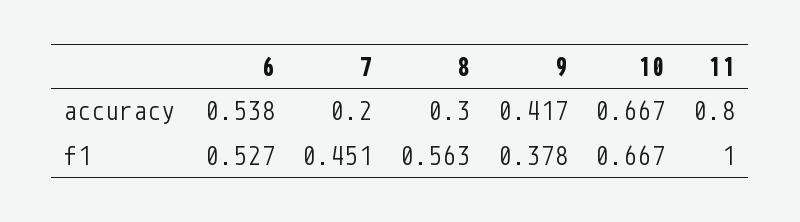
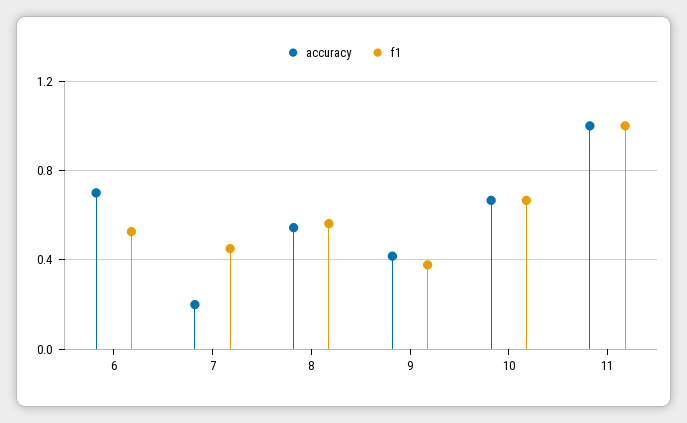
  {
    "accuracy": {
-     "6": 0.538,
+     "6": 0.7,
      "7": 0.2,
-     "8": 0.3,
+     "8": 0.55,
      "9": 0.417,
      "10": 0.667,
-     "11": 0.8
+     "11": 1
    },
    "f1": {
      "6": 0.527,
      "7": 0.451,
      "8": 0.563,
      "9": 0.378,
      "10": 0.667,
      "11": 1
    }
  }

